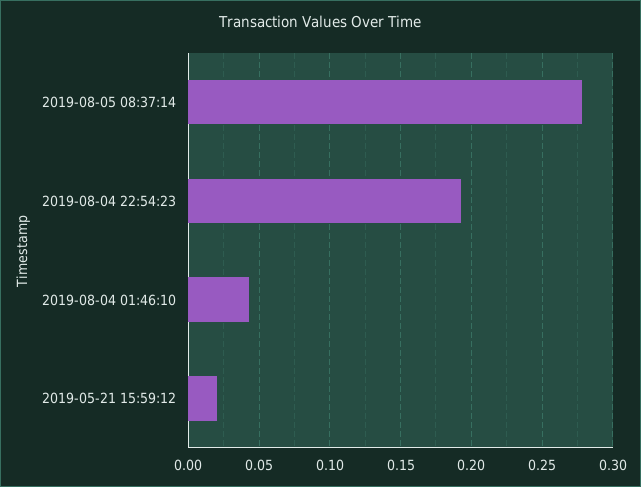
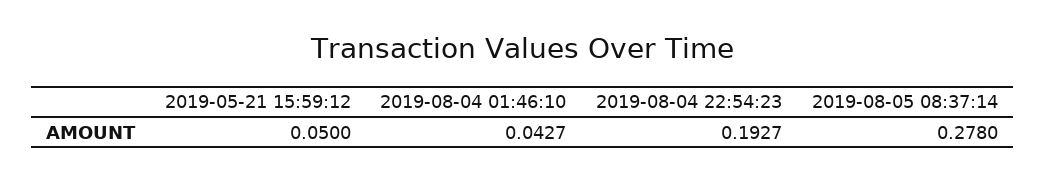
  {
    "2019-08-05 08:37:14": 0.278,
    "2019-08-04 22:54:23": 0.1927,
    "2019-08-04 01:46:10": 0.0427,
-   "2019-05-21 15:59:12": 0.02
+   "2019-05-21 15:59:12": 0.05
  }

